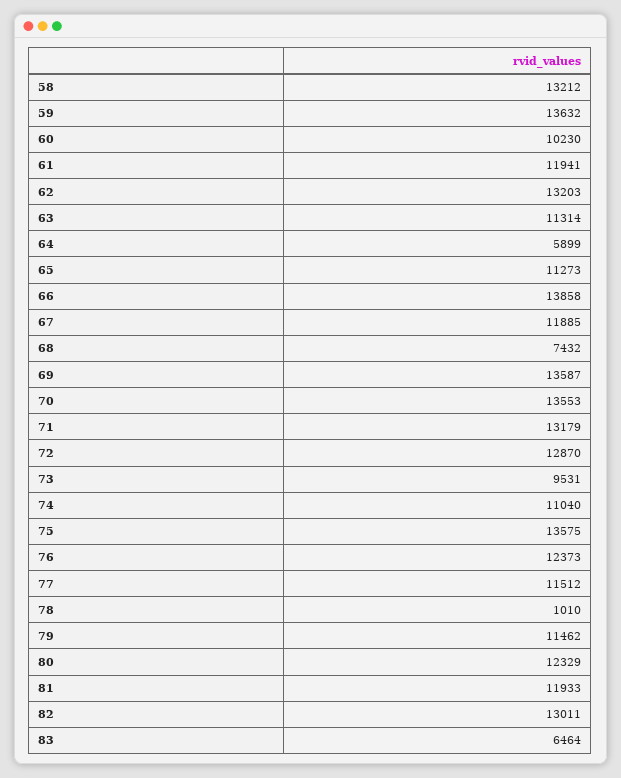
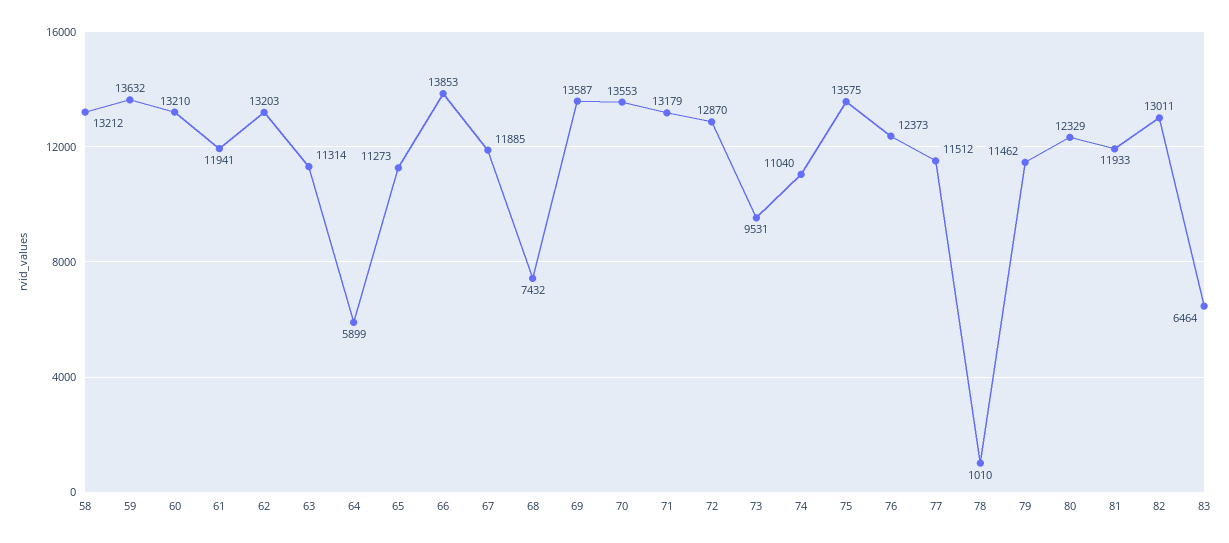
  {
    "58": 13212,
    "59": 13632,
-   "60": 10230,
+   "60": 13210,
    "61": 11941,
    "62": 13203,
    "63": 11314,
    "64": 5899,
    "65": 11273,
-   "66": 13858,
+   "66": 13853,
    "67": 11885,
    "68": 7432,
    "69": 13587,
    "70": 13553,
    "71": 13179,
    "72": 12870,
    "73": 9531,
    "74": 11040,
    "75": 13575,
    "76": 12373,
    "77": 11512,
    "78": 1010,
    "79": 11462,
    "80": 12329,
    "81": 11933,
    "82": 13011,
    "83": 6464
  }

